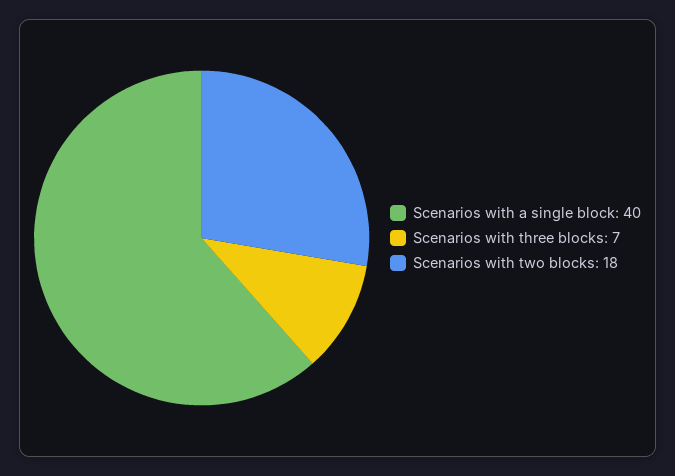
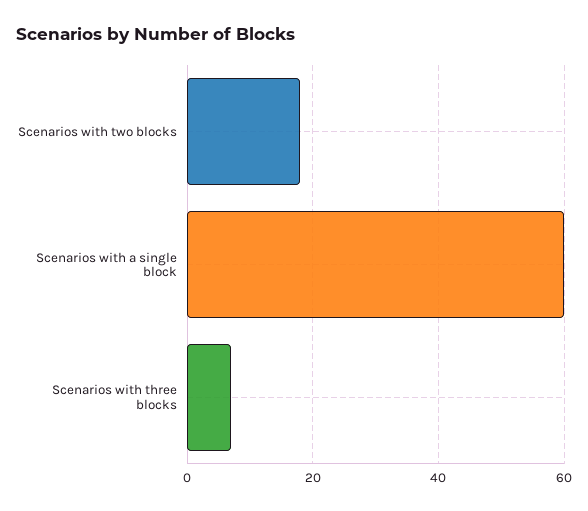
  {
-   "Scenarios with a single block": 40,
+   "Scenarios with a single block": 60,
    "Scenarios with three blocks": 7,
    "Scenarios with two blocks": 18
  }

